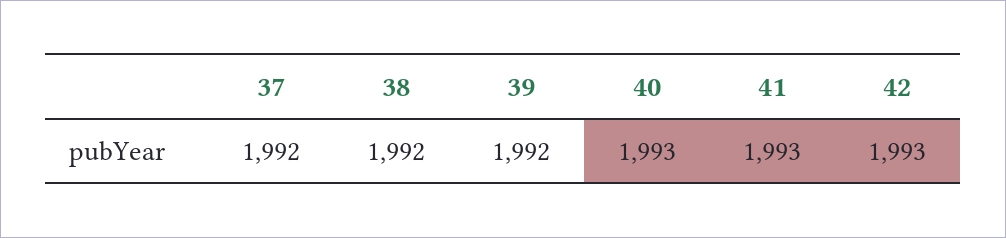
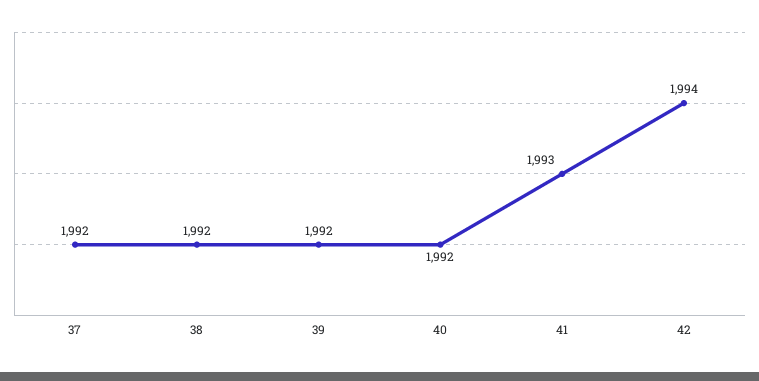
  {
    "37": 1992,
    "38": 1992,
    "39": 1992,
-   "40": 1993,
+   "40": 1992,
    "41": 1993,
-   "42": 1993
+   "42": 1994
  }

